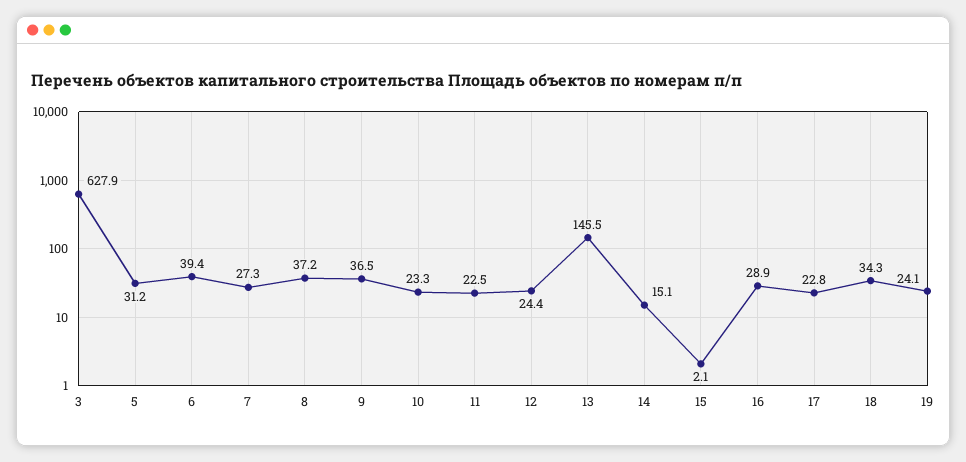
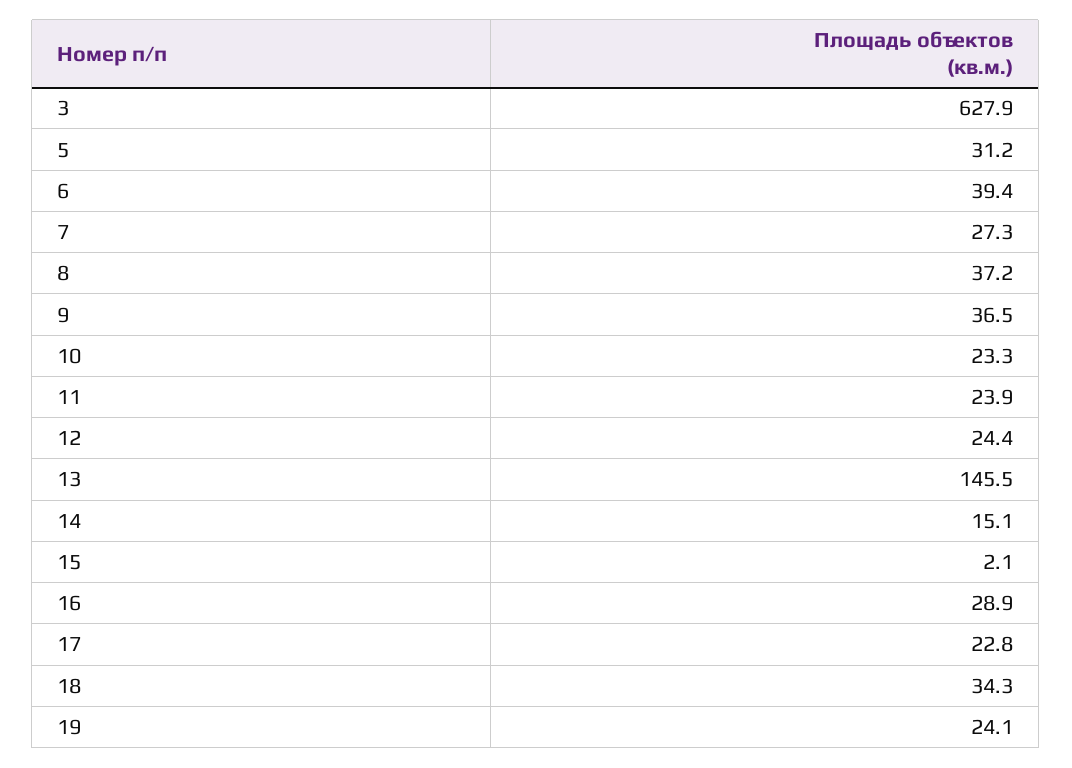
  {
    "3": 627.9,
    "5": 31.2,
    "6": 39.4,
    "7": 27.3,
    "8": 37.2,
    "9": 36.5,
    "10": 23.3,
-   "11": 22.5,
+   "11": 23.9,
    "12": 24.4,
    "13": 145.5,
    "14": 15.1,
    "15": 2.1,
    "16": 28.9,
    "17": 22.8,
    "18": 34.3,
    "19": 24.1
  }

